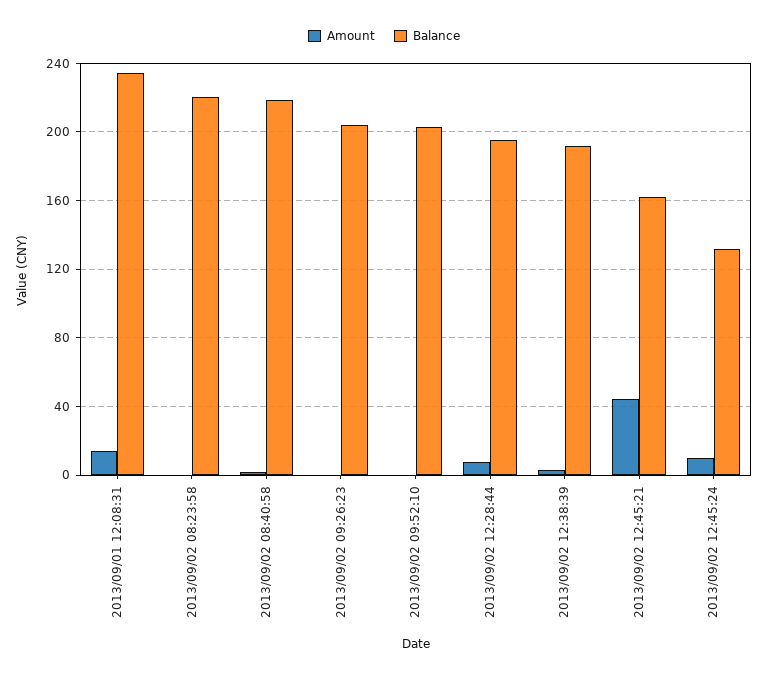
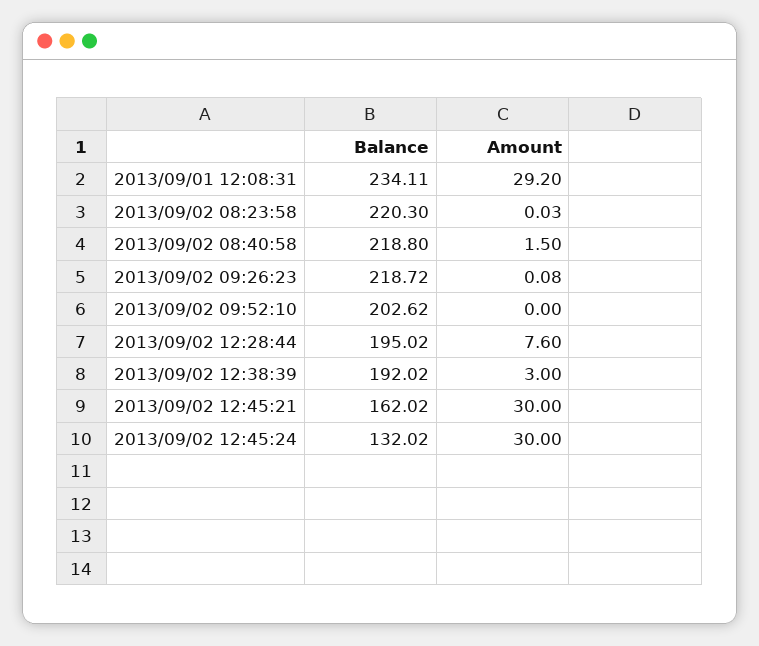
  {
    "Amount": {
-     "2013/09/01 12:08:31": 15,
+     "2013/09/01 12:08:31": 29.2,
      "2013/09/02 08:23:58": 0.03,
      "2013/09/02 08:40:58": 1.5,
      "2013/09/02 09:26:23": 0.08,
      "2013/09/02 09:52:10": 0,
      "2013/09/02 12:28:44": 7.6,
      "2013/09/02 12:38:39": 3,
-     "2013/09/02 12:45:21": 45,
+     "2013/09/02 12:45:21": 30,
-     "2013/09/02 12:45:24": 10
+     "2013/09/02 12:45:24": 30
    },
    "Balance": {
      "2013/09/01 12:08:31": 234.11,
      "2013/09/02 08:23:58": 220.3,
      "2013/09/02 08:40:58": 218.8,
-     "2013/09/02 09:26:23": 205,
+     "2013/09/02 09:26:23": 218.72,
      "2013/09/02 09:52:10": 202.62,
      "2013/09/02 12:28:44": 195.02,
      "2013/09/02 12:38:39": 192.02,
      "2013/09/02 12:45:21": 162.02,
      "2013/09/02 12:45:24": 132.02
    }
  }

